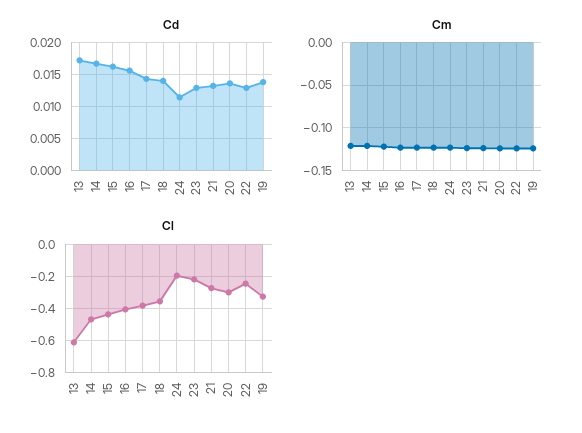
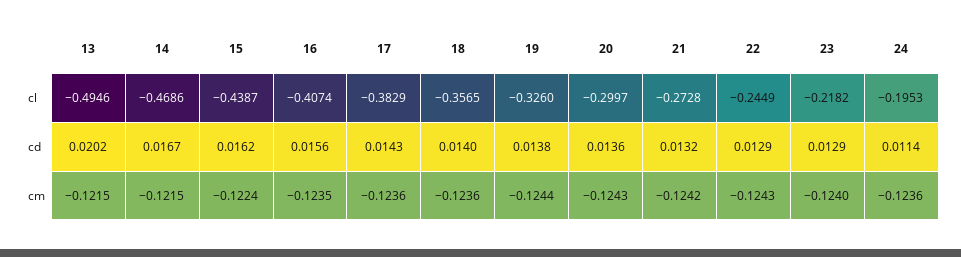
  {
    "Cd": {
-     "13": 0.017,
+     "13": 0.0202,
      "14": 0.0167,
      "15": 0.0162,
      "16": 0.0156,
      "17": 0.0143,
      "18": 0.014,
      "24": 0.0114,
      "23": 0.0129,
      "21": 0.0132,
      "20": 0.0136,
      "22": 0.0129,
      "19": 0.0138
    },
    "Cm": {
      "13": -0.1215,
      "14": -0.1215,
      "15": -0.1224,
      "16": -0.1235,
      "17": -0.1236,
      "18": -0.1236,
      "24": -0.1236,
      "23": -0.124,
      "21": -0.1242,
      "20": -0.1243,
      "22": -0.1243,
      "19": -0.1244
    },
    "Cl": {
-     "13": -0.6,
+     "13": -0.4946,
      "14": -0.4686,
      "15": -0.4387,
      "16": -0.4074,
      "17": -0.3829,
      "18": -0.3565,
      "24": -0.1953,
      "23": -0.2182,
      "21": -0.2728,
      "20": -0.2997,
      "22": -0.2449,
      "19": -0.326
    }
  }

